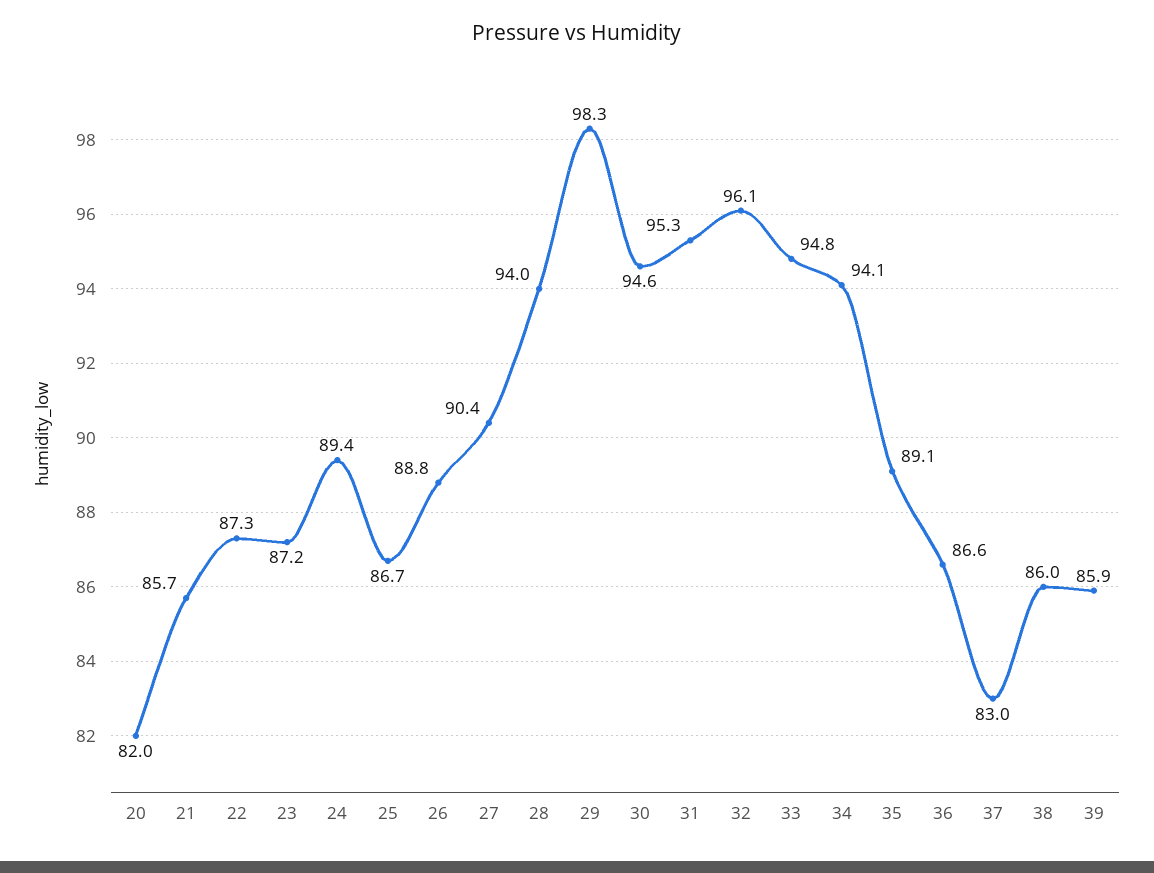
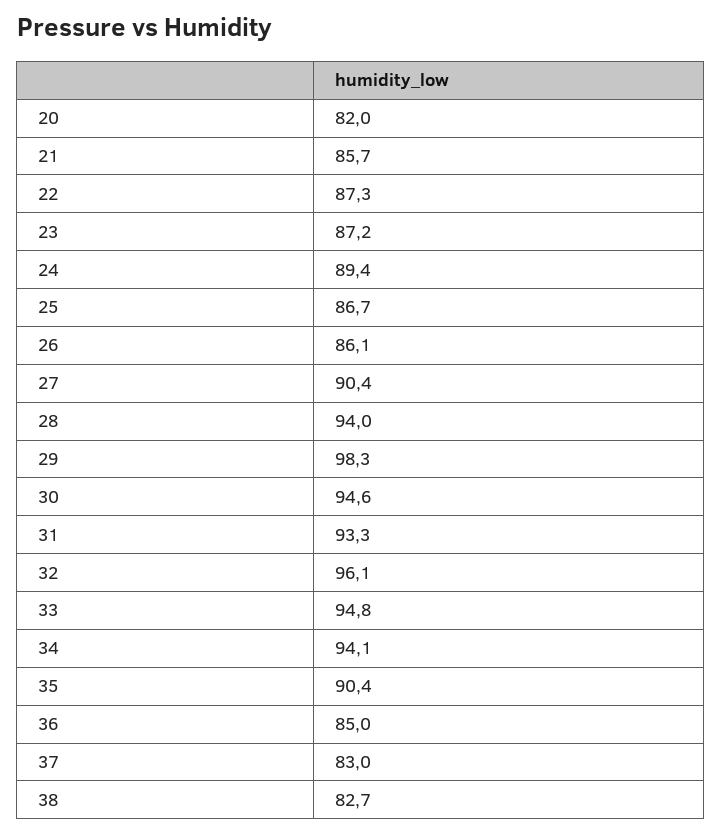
  {
    "20": 82,
    "21": 85.7,
    "22": 87.3,
    "23": 87.2,
    "24": 89.4,
    "25": 86.7,
-   "26": 88.8,
+   "26": 86.1,
    "27": 90.4,
    "28": 94,
    "29": 98.3,
    "30": 94.6,
-   "31": 95.3,
+   "31": 93.3,
    "32": 96.1,
    "33": 94.8,
    "34": 94.1,
-   "35": 89.1,
+   "35": 90.4,
-   "36": 86.6,
+   "36": 85,
    "37": 83,
-   "38": 86,
+   "38": 82.7
-   "39": 85.9
  }

